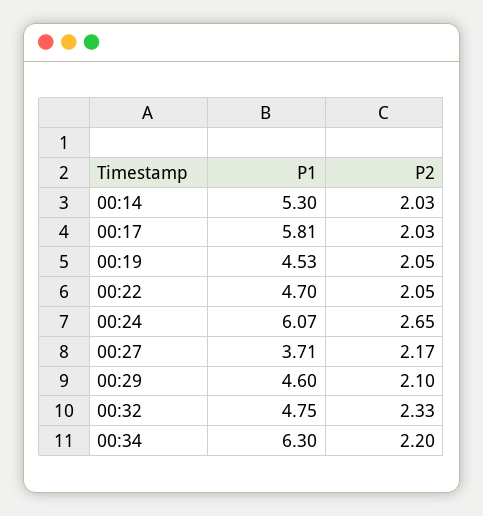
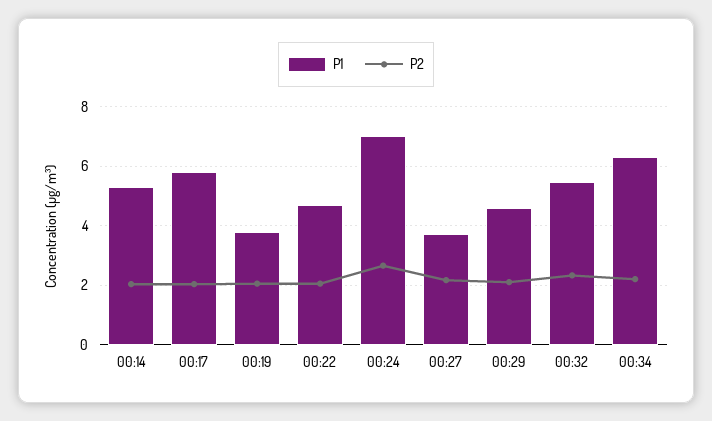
  {
    "P1": {
      "00:14": 5.3,
      "00:17": 5.81,
-     "00:19": 4.53,
+     "00:19": 3.75,
      "00:22": 4.7,
-     "00:24": 6.07,
+     "00:24": 7,
      "00:27": 3.71,
      "00:29": 4.6,
-     "00:32": 4.75,
+     "00:32": 5.5,
      "00:34": 6.3
    },
    "P2": {
      "00:14": 2.03,
      "00:17": 2.03,
      "00:19": 2.05,
      "00:22": 2.05,
      "00:24": 2.65,
      "00:27": 2.17,
      "00:29": 2.1,
      "00:32": 2.33,
      "00:34": 2.2
    }
  }

